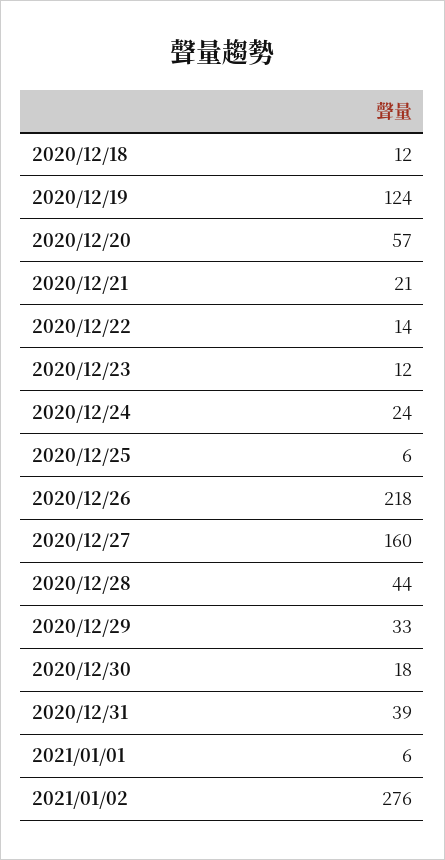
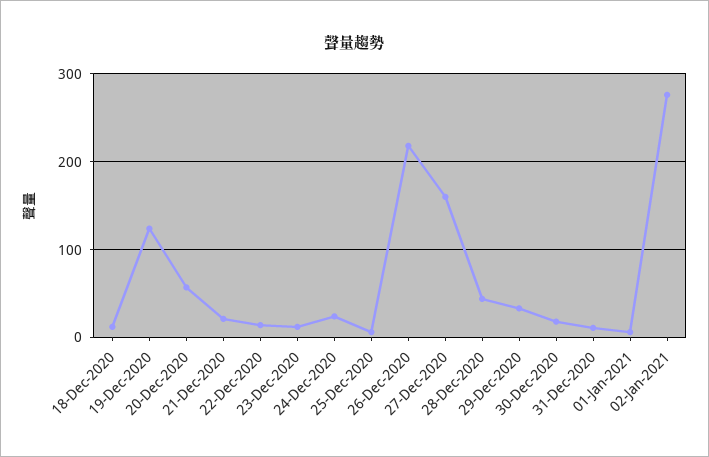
  {
    "2020/12/18": 12,
    "2020/12/19": 124,
    "2020/12/20": 57,
    "2020/12/21": 21,
    "2020/12/22": 14,
    "2020/12/23": 12,
    "2020/12/24": 24,
    "2020/12/25": 6,
    "2020/12/26": 218,
    "2020/12/27": 160,
    "2020/12/28": 44,
    "2020/12/29": 33,
    "2020/12/30": 18,
-   "2020/12/31": 39,
+   "2020/12/31": 10,
    "2021/01/01": 6,
    "2021/01/02": 276
  }

